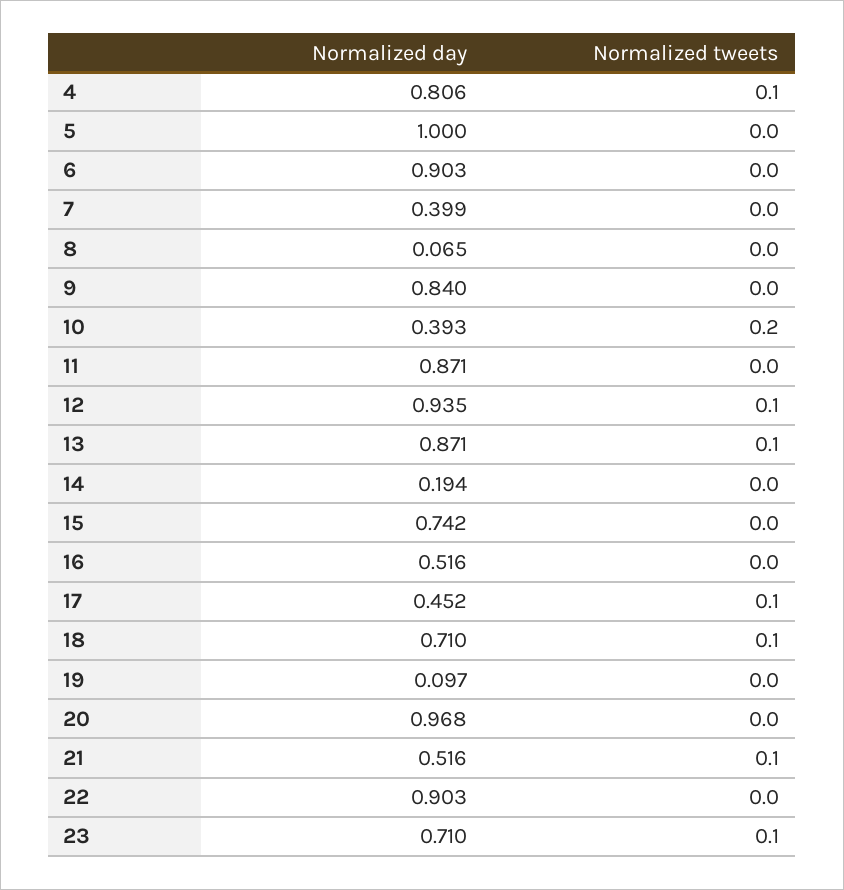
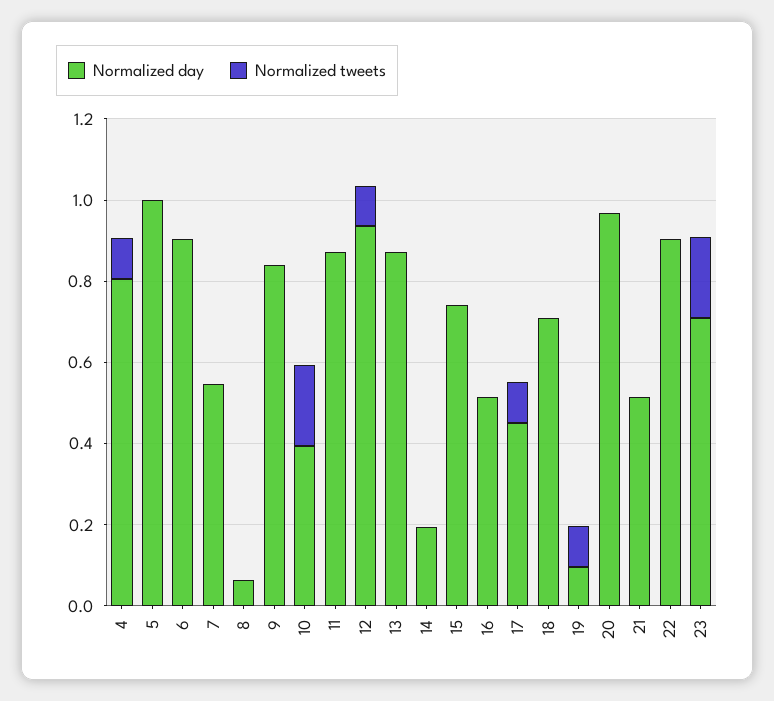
  {
    "Normalized day": {
      "4": 0.806,
      "5": 1,
      "6": 0.903,
-     "7": 0.399,
+     "7": 0.55,
      "8": 0.065,
      "9": 0.84,
      "10": 0.393,
      "11": 0.871,
      "12": 0.935,
      "13": 0.871,
      "14": 0.194,
      "15": 0.742,
      "16": 0.516,
      "17": 0.452,
      "18": 0.71,
      "19": 0.097,
      "20": 0.968,
      "21": 0.516,
      "22": 0.903,
      "23": 0.71
    },
    "Normalized tweets": {
      "4": 0.1,
      "5": 0,
      "6": 0,
      "7": 0,
      "8": 0,
      "9": 0,
      "10": 0.2,
      "11": 0,
      "12": 0.1,
-     "13": 0.1,
+     "13": 0,
      "14": 0,
      "15": 0,
      "16": 0,
      "17": 0.1,
-     "18": 0.1,
+     "18": 0,
-     "19": 0,
+     "19": 0.1,
      "20": 0,
-     "21": 0.1,
+     "21": 0,
      "22": 0,
-     "23": 0.1
+     "23": 0.2
    }
  }

